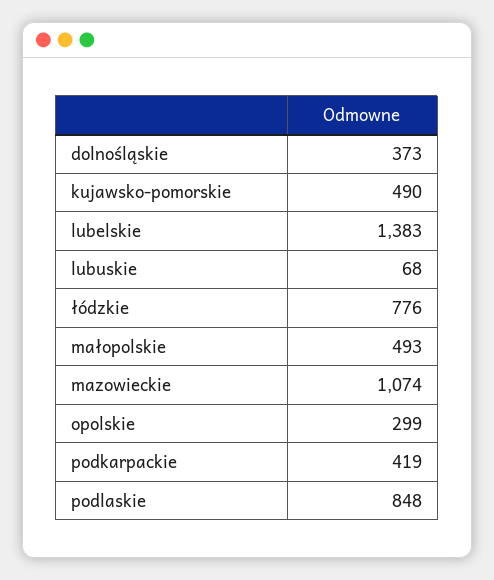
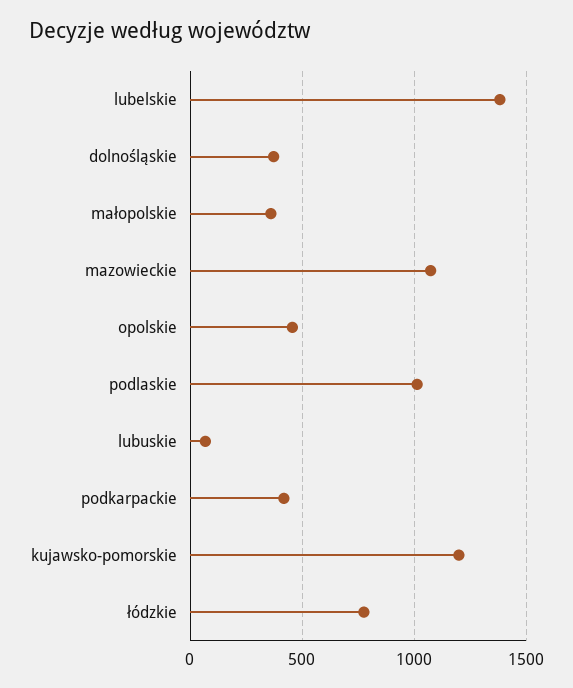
  {
    "dolnośląskie": 373,
-   "kujawsko-pomorskie": 490,
+   "kujawsko-pomorskie": 1200,
    "lubelskie": 1383,
    "lubuskie": 68,
    "łódzkie": 776,
-   "małopolskie": 493,
+   "małopolskie": 350,
    "mazowieckie": 1074,
-   "opolskie": 299,
+   "opolskie": 450,
    "podkarpackie": 419,
-   "podlaskie": 848
+   "podlaskie": 1000
  }

